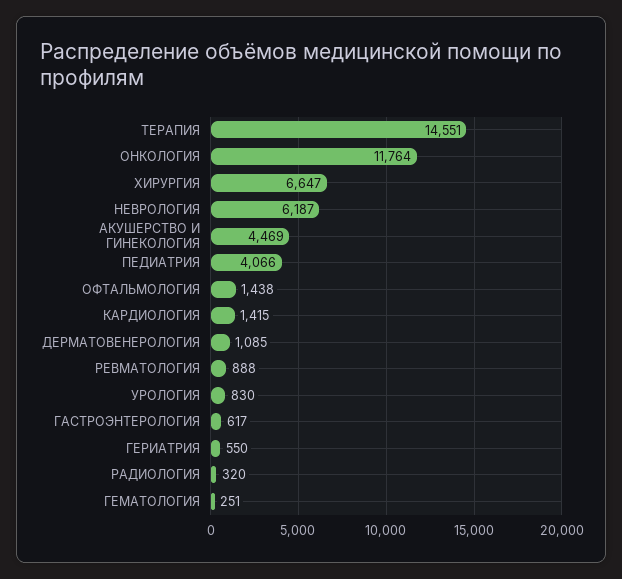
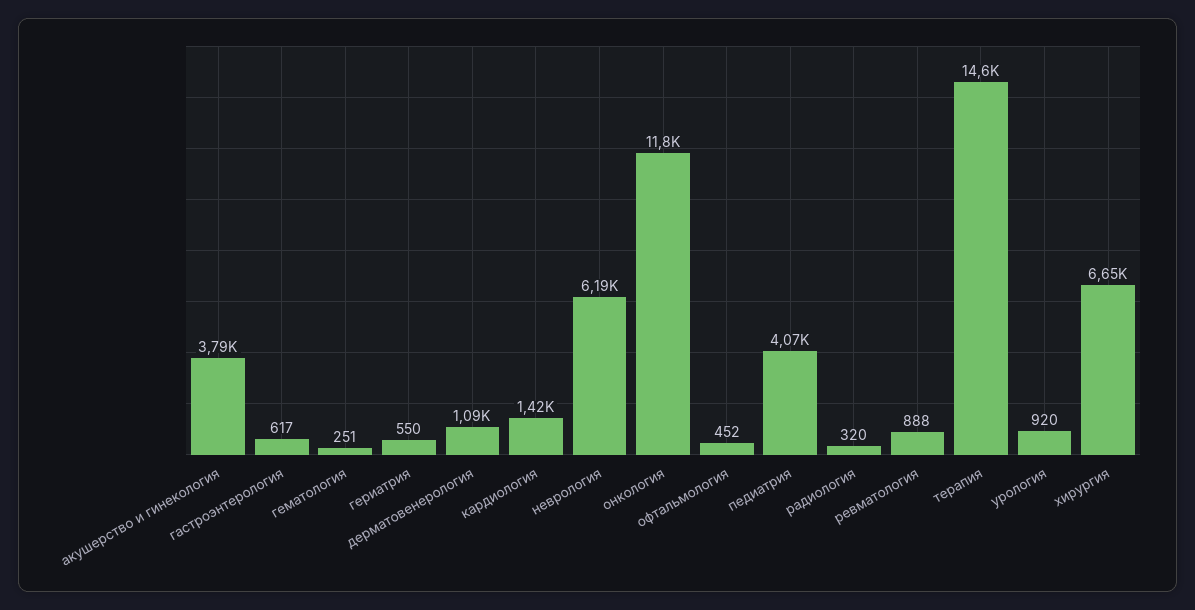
  {
    "ТЕРАПИЯ": 14551,
    "ОНКОЛОГИЯ": 11764,
    "ХИРУРГИЯ": 6647,
    "НЕВРОЛОГИЯ": 6187,
-   "АКУШЕРСТВО И ГИНЕКОЛОГИЯ": 4469,
+   "АКУШЕРСТВО И ГИНЕКОЛОГИЯ": 3790,
    "ПЕДИАТРИЯ": 4066,
-   "ОФТАЛЬМОЛОГИЯ": 1438,
+   "ОФТАЛЬМОЛОГИЯ": 452,
    "КАРДИОЛОГИЯ": 1415,
    "ДЕРМАТОВЕНЕРОЛОГИЯ": 1085,
    "РЕВМАТОЛОГИЯ": 888,
-   "УРОЛОГИЯ": 830,
+   "УРОЛОГИЯ": 920,
    "ГАСТРОЭНТЕРОЛОГИЯ": 617,
    "ГЕРИАТРИЯ": 550,
    "РАДИОЛОГИЯ": 320,
    "ГЕМАТОЛОГИЯ": 251
  }

